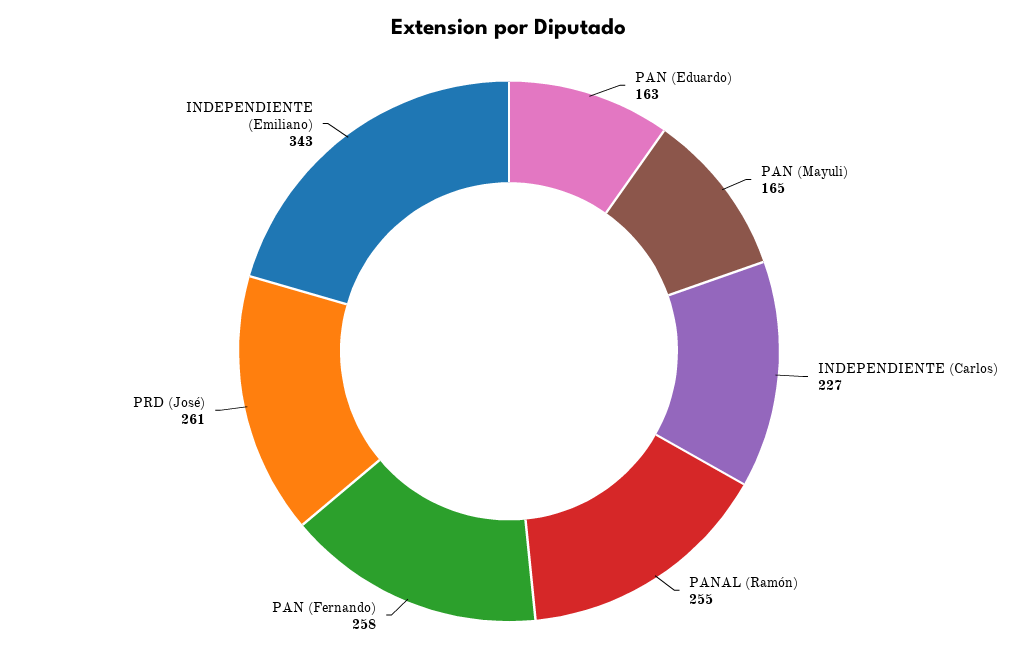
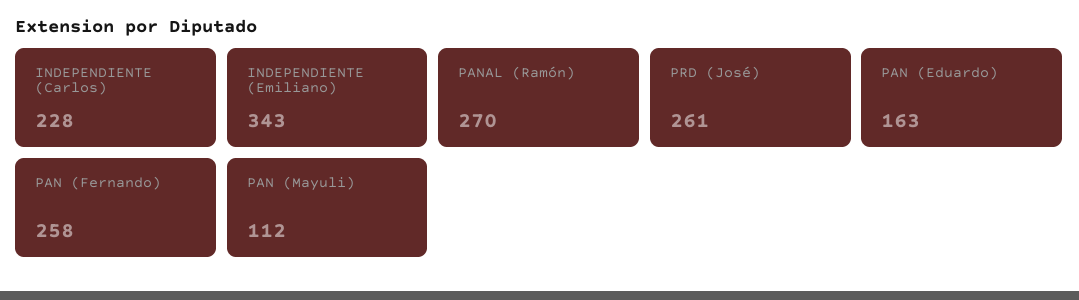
  {
    "PAN (Eduardo)": 163,
-   "PAN (Mayuli)": 165,
+   "PAN (Mayuli)": 112,
-   "INDEPENDIENTE (Carlos)": 227,
+   "INDEPENDIENTE (Carlos)": 228,
-   "PANAL (Ramón)": 255,
+   "PANAL (Ramón)": 270,
    "PAN (Fernando)": 258,
    "PRD (José)": 261,
    "INDEPENDIENTE (Emiliano)": 343
  }

